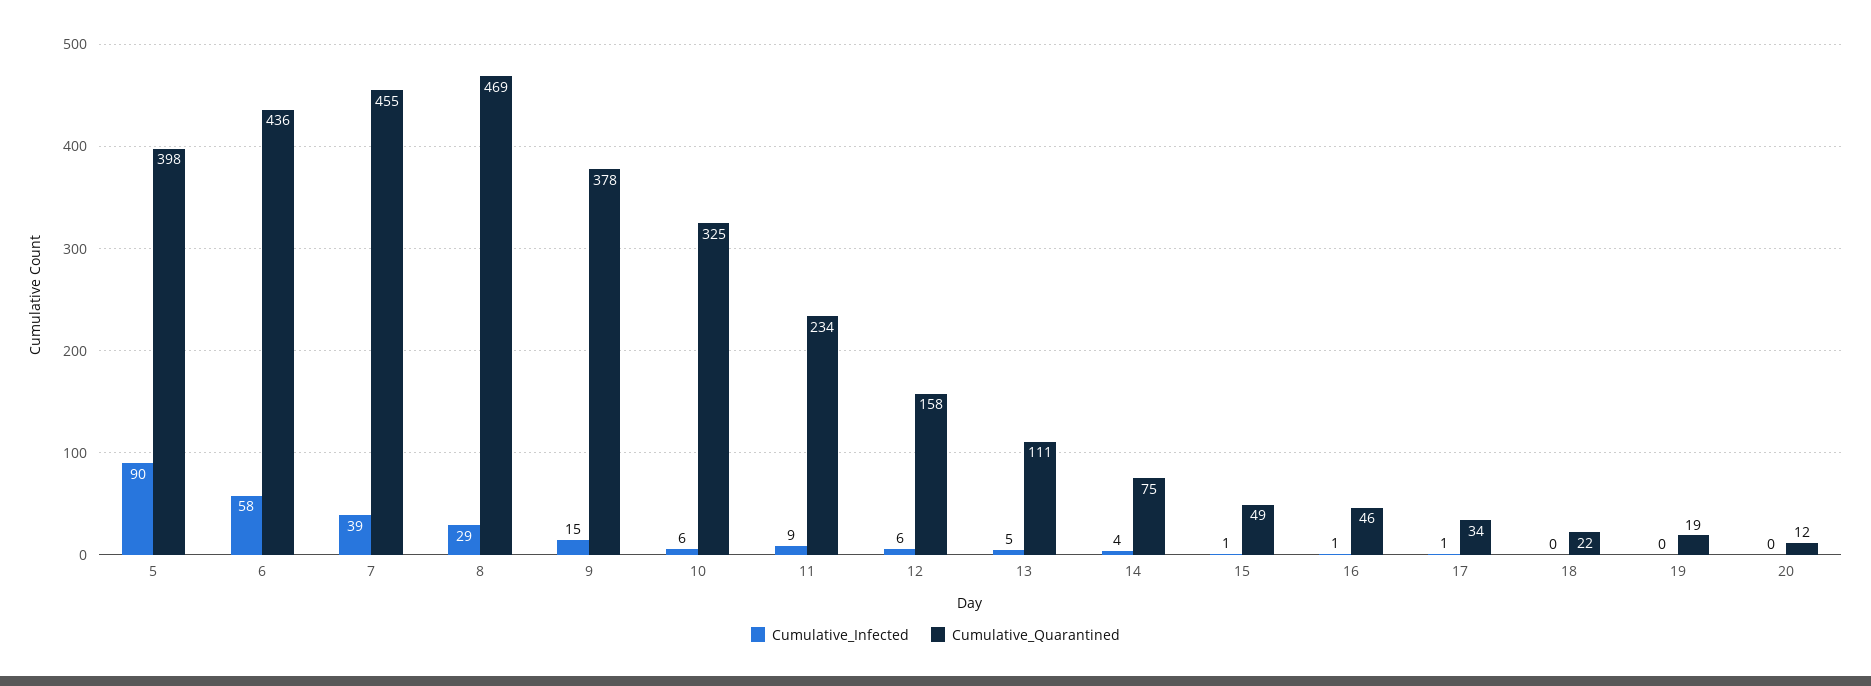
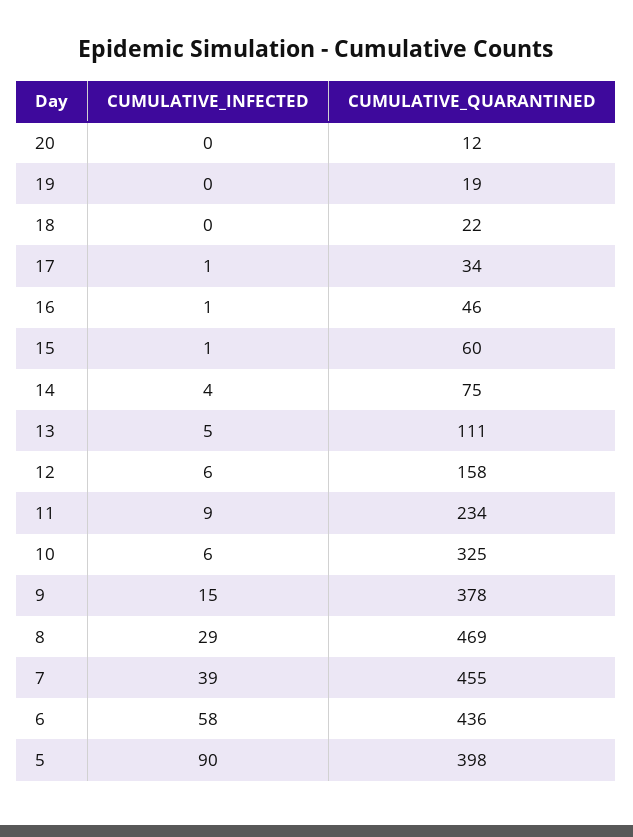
  {
    "Cumulative_Infected": {
      "5": 90,
      "6": 58,
      "7": 39,
      "8": 29,
      "9": 15,
      "10": 6,
      "11": 9,
      "12": 6,
      "13": 5,
      "14": 4,
      "15": 1,
      "16": 1,
      "17": 1,
      "18": 0,
      "19": 0,
      "20": 0
    },
    "Cumulative_Quarantined": {
      "5": 398,
      "6": 436,
      "7": 455,
      "8": 469,
      "9": 378,
      "10": 325,
      "11": 234,
      "12": 158,
      "13": 111,
      "14": 75,
-     "15": 49,
+     "15": 60,
      "16": 46,
      "17": 34,
      "18": 22,
      "19": 19,
      "20": 12
    }
  }

